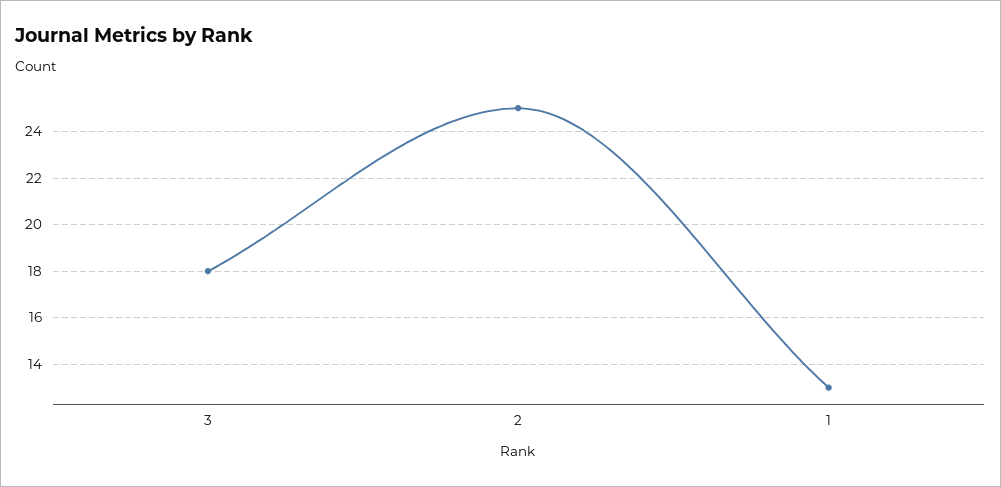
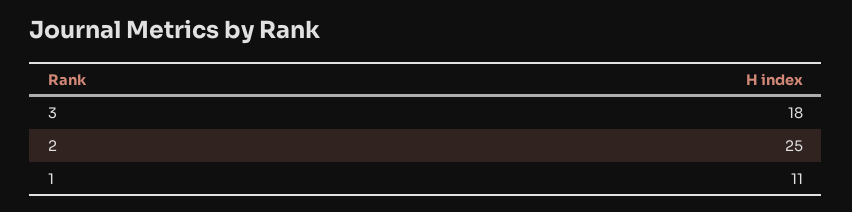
  {
    "3": 18,
    "2": 25,
-   "1": 13
+   "1": 11
  }

